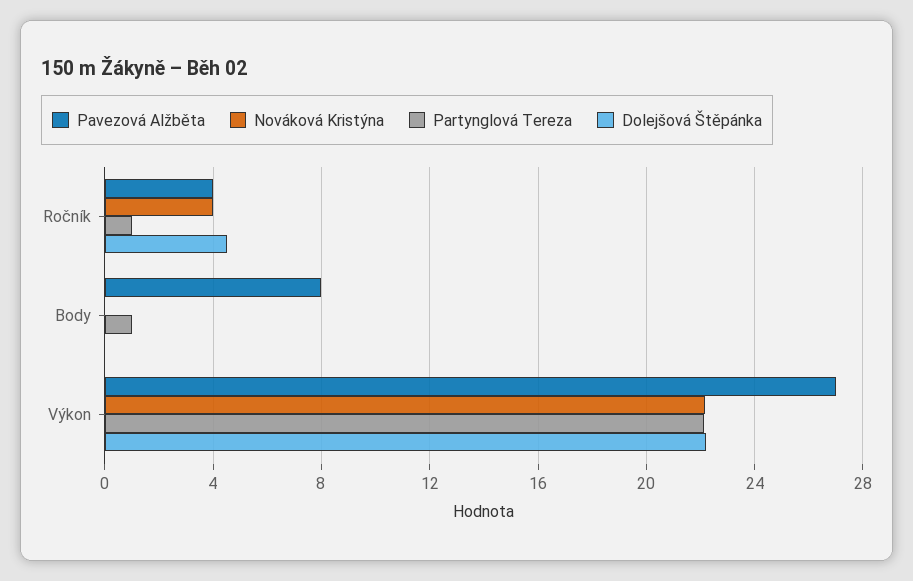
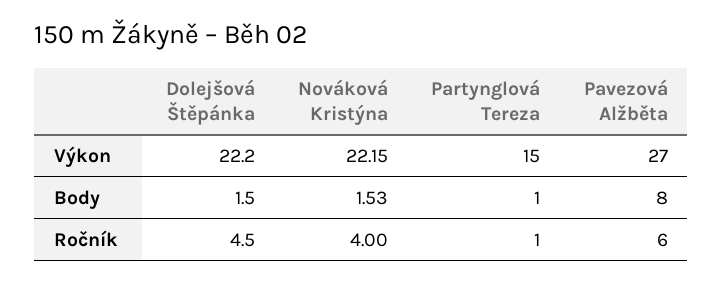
  {
    "Pavezová Alžběta": {
-     "Ročník": 4,
+     "Ročník": 6,
      "Body": 8,
      "Výkon": 27
    },
    "Nováková Kristýna": {
      "Ročník": 4,
-     "Body": 0,
+     "Body": 1.53,
      "Výkon": 22.15
    },
    "Partynglová Tereza": {
      "Ročník": 1,
      "Body": 1,
-     "Výkon": 22
+     "Výkon": 15
    },
    "Dolejšová Štěpánka": {
      "Ročník": 4.5,
-     "Body": 0,
+     "Body": 1.5,
      "Výkon": 22.2
    }
  }

